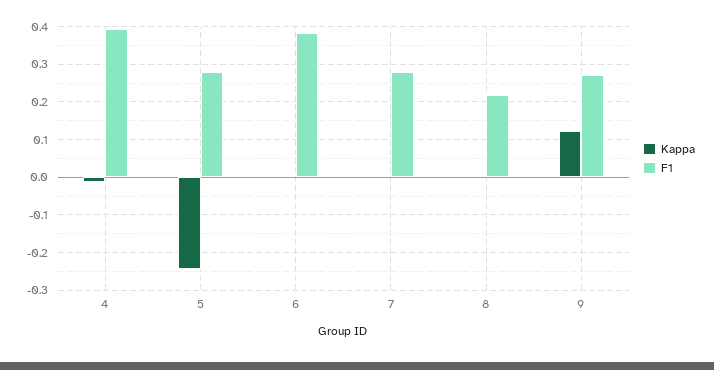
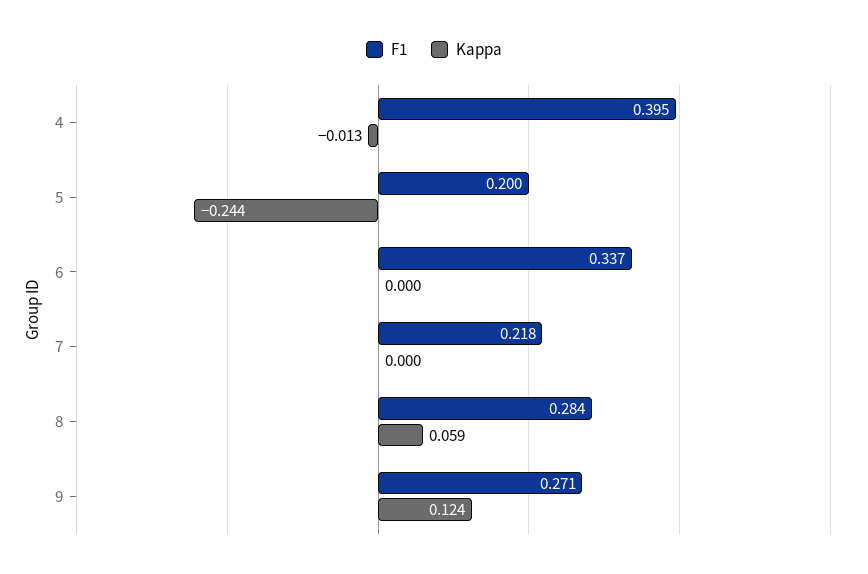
  {
    "Kappa": {
      "4": -0.013,
      "5": -0.244,
      "6": 0,
      "7": 0,
-     "8": 0,
+     "8": 0.059,
      "9": 0.124
    },
    "F1": {
      "4": 0.395,
-     "5": 0.28,
+     "5": 0.2,
-     "6": 0.38,
+     "6": 0.337,
-     "7": 0.28,
+     "7": 0.218,
-     "8": 0.22,
+     "8": 0.284,
      "9": 0.271
    }
  }

